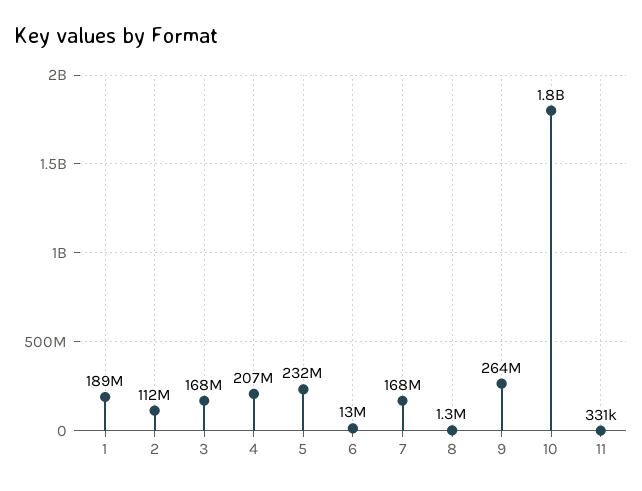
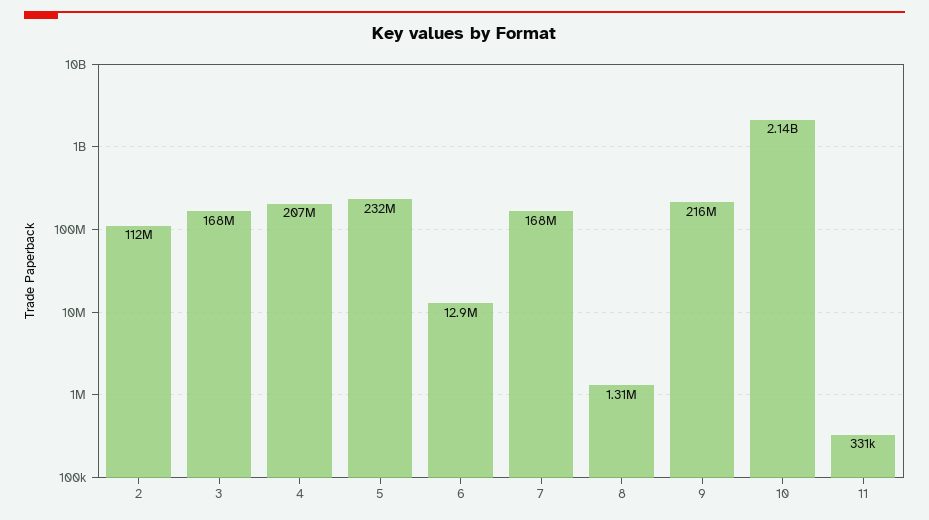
  {
-   "1": 189000000,
    "2": 112000000,
    "3": 168000000,
    "4": 207000000,
    "5": 232000000,
    "6": 12900000,
    "7": 168000000,
    "8": 1310000,
-   "9": 264000000,
+   "9": 216000000,
-   "10": 1800000000,
+   "10": 2140000000,
    "11": 331000
  }

